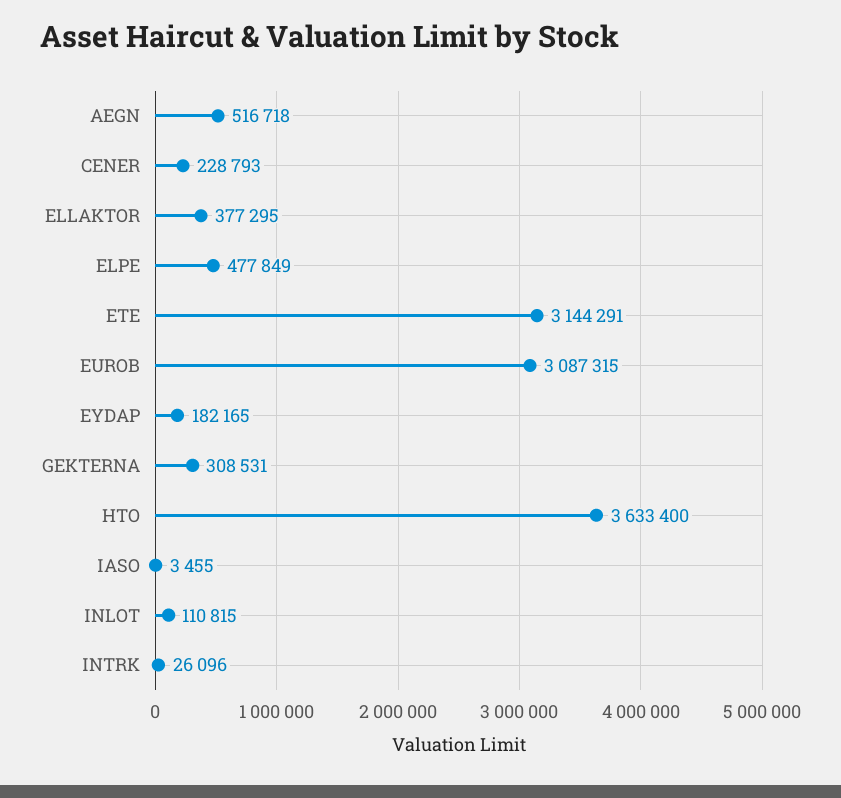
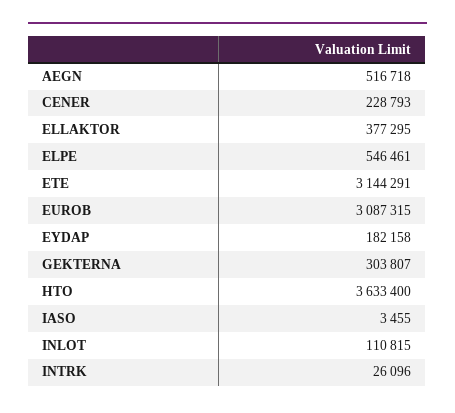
  {
    "AEGN": 516718,
    "CENER": 228793,
    "ELLAKTOR": 377295,
-   "ELPE": 477849,
+   "ELPE": 546461,
    "ETE": 3144291,
    "EUROB": 3087315,
-   "EYDAP": 182165,
+   "EYDAP": 182158,
-   "GEKTERNA": 308531,
+   "GEKTERNA": 303807,
    "HTO": 3633400,
    "IASO": 3455,
    "INLOT": 110815,
    "INTRK": 26096
  }

